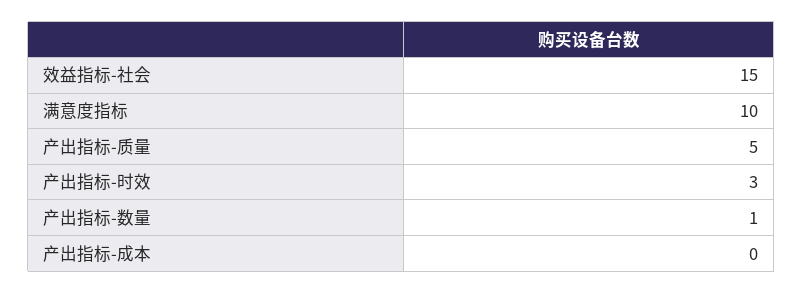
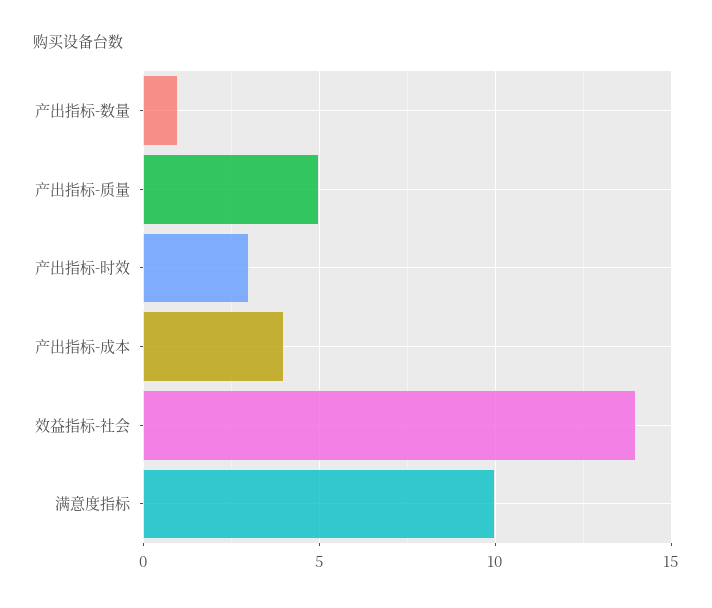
  {
-   "效益指标-社会": 15,
+   "效益指标-社会": 14,
    "满意度指标": 10,
    "产出指标-质量": 5,
    "产出指标-时效": 3,
    "产出指标-数量": 1,
-   "产出指标-成本": 0
+   "产出指标-成本": 4
  }

